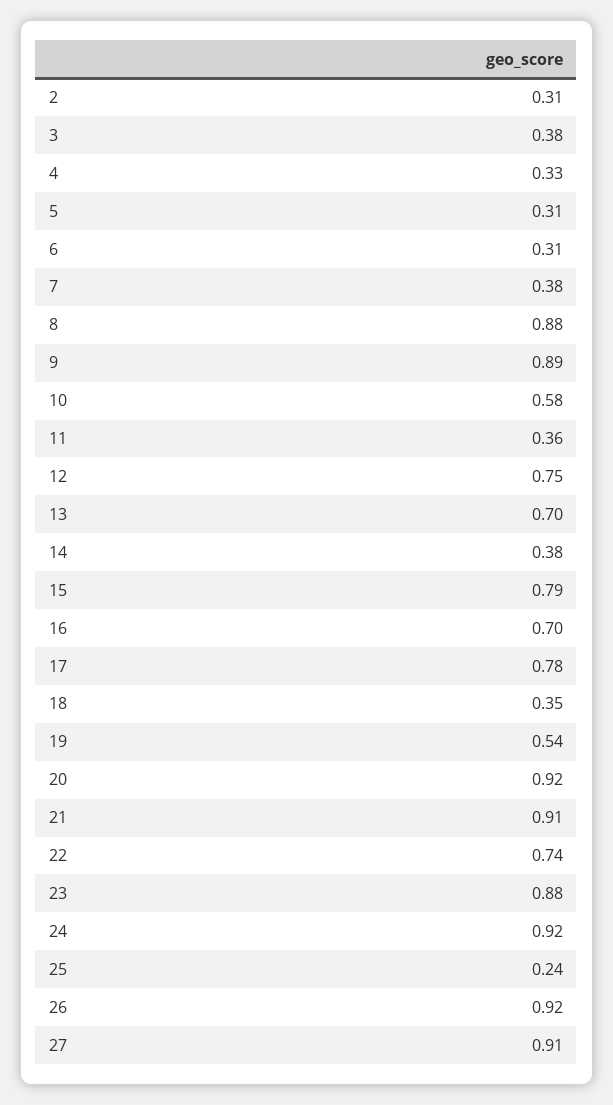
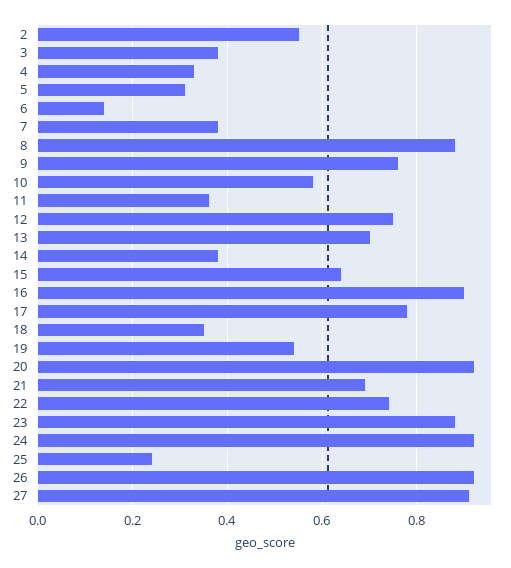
  {
-   "2": 0.31,
+   "2": 0.55,
    "3": 0.38,
    "4": 0.33,
    "5": 0.31,
-   "6": 0.31,
+   "6": 0.15,
    "7": 0.38,
    "8": 0.88,
-   "9": 0.89,
+   "9": 0.75,
    "10": 0.58,
    "11": 0.36,
    "12": 0.75,
    "13": 0.7,
    "14": 0.38,
-   "15": 0.79,
+   "15": 0.65,
-   "16": 0.7,
+   "16": 0.9,
    "17": 0.78,
    "18": 0.35,
    "19": 0.54,
    "20": 0.92,
-   "21": 0.91,
+   "21": 0.7,
    "22": 0.74,
    "23": 0.88,
    "24": 0.92,
    "25": 0.24,
    "26": 0.92,
    "27": 0.91
  }

